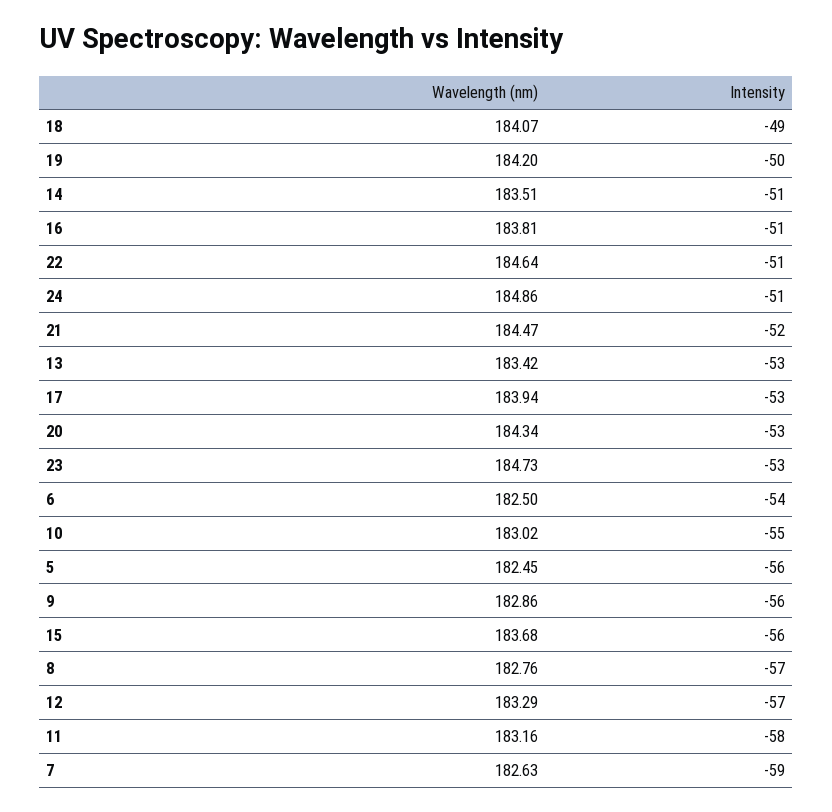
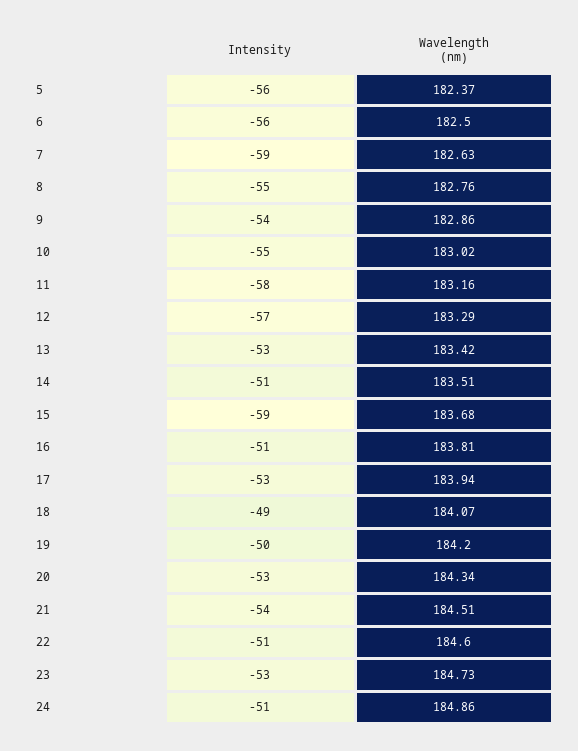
  {
    "Wavelength (nm)": {
      "18": 184.07,
      "19": 184.2,
      "14": 183.51,
      "16": 183.81,
-     "22": 184.64,
+     "22": 184.6,
      "24": 184.86,
-     "21": 184.47,
+     "21": 184.51,
      "13": 183.42,
      "17": 183.94,
      "20": 184.34,
      "23": 184.73,
      "6": 182.5,
      "10": 183.02,
-     "5": 182.45,
+     "5": 182.37,
      "9": 182.86,
      "15": 183.68,
      "8": 182.76,
      "12": 183.29,
      "11": 183.16,
      "7": 182.63
    },
    "Intensity": {
      "18": -49,
      "19": -50,
      "14": -51,
      "16": -51,
      "22": -51,
      "24": -51,
-     "21": -52,
+     "21": -54,
      "13": -53,
      "17": -53,
      "20": -53,
      "23": -53,
-     "6": -54,
+     "6": -56,
      "10": -55,
      "5": -56,
-     "9": -56,
+     "9": -54,
-     "15": -56,
+     "15": -59,
-     "8": -57,
+     "8": -55,
      "12": -57,
      "11": -58,
      "7": -59
    }
  }

